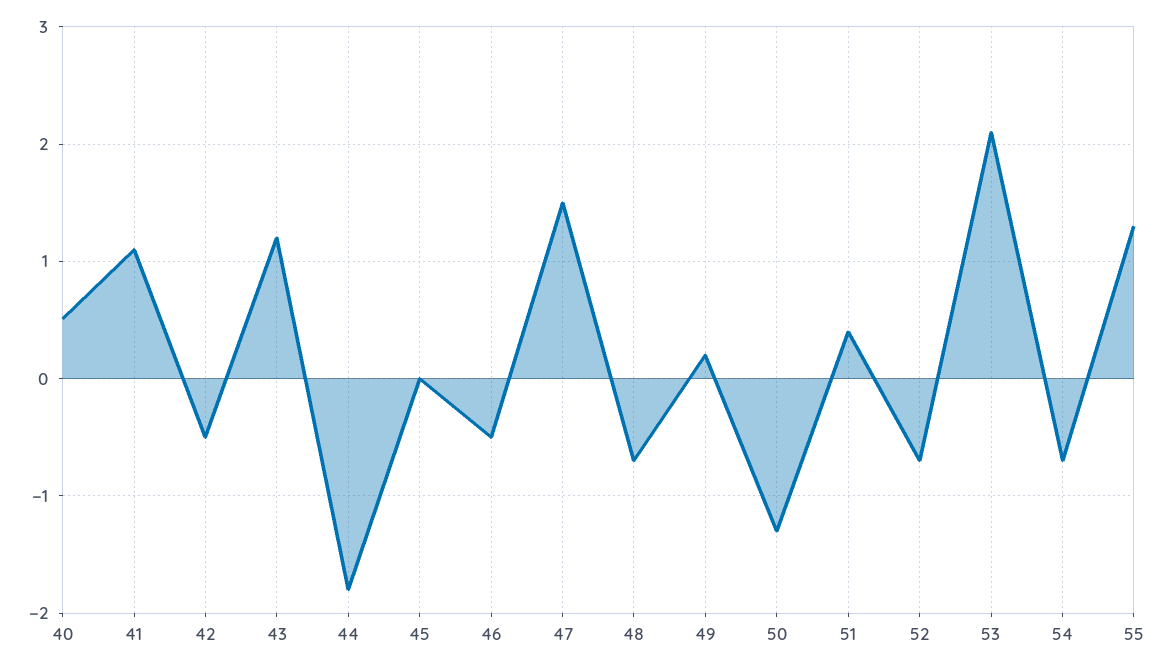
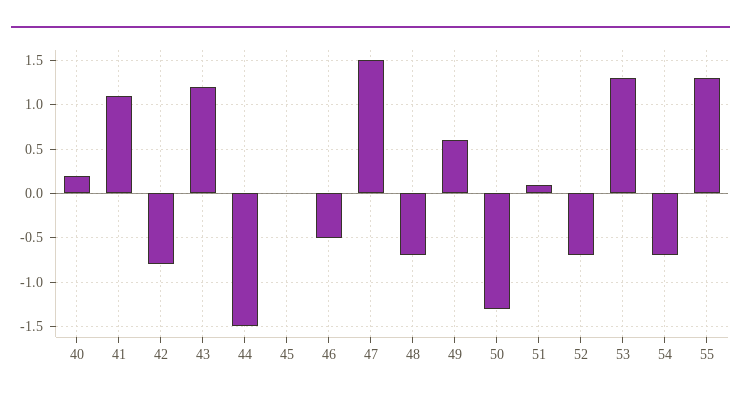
  {
-   "40": 0.5,
+   "40": 0.2,
    "41": 1.1,
-   "42": -0.5,
+   "42": -0.8,
    "43": 1.2,
-   "44": -1.8,
+   "44": -1.5,
    "45": 0,
    "46": -0.5,
    "47": 1.5,
    "48": -0.7,
-   "49": 0.2,
+   "49": 0.6,
    "50": -1.3,
-   "51": 0.4,
+   "51": 0.1,
    "52": -0.7,
-   "53": 2.1,
+   "53": 1.3,
    "54": -0.7,
    "55": 1.3
  }

